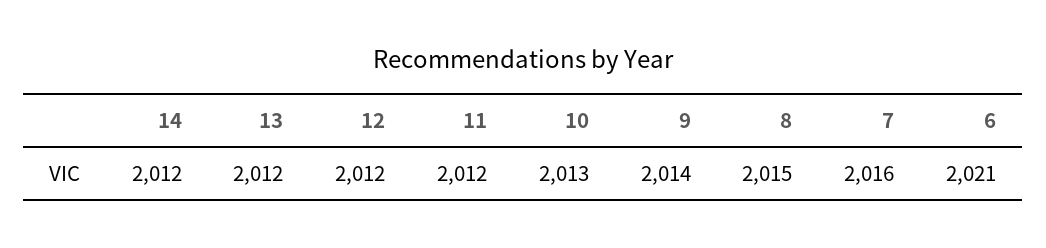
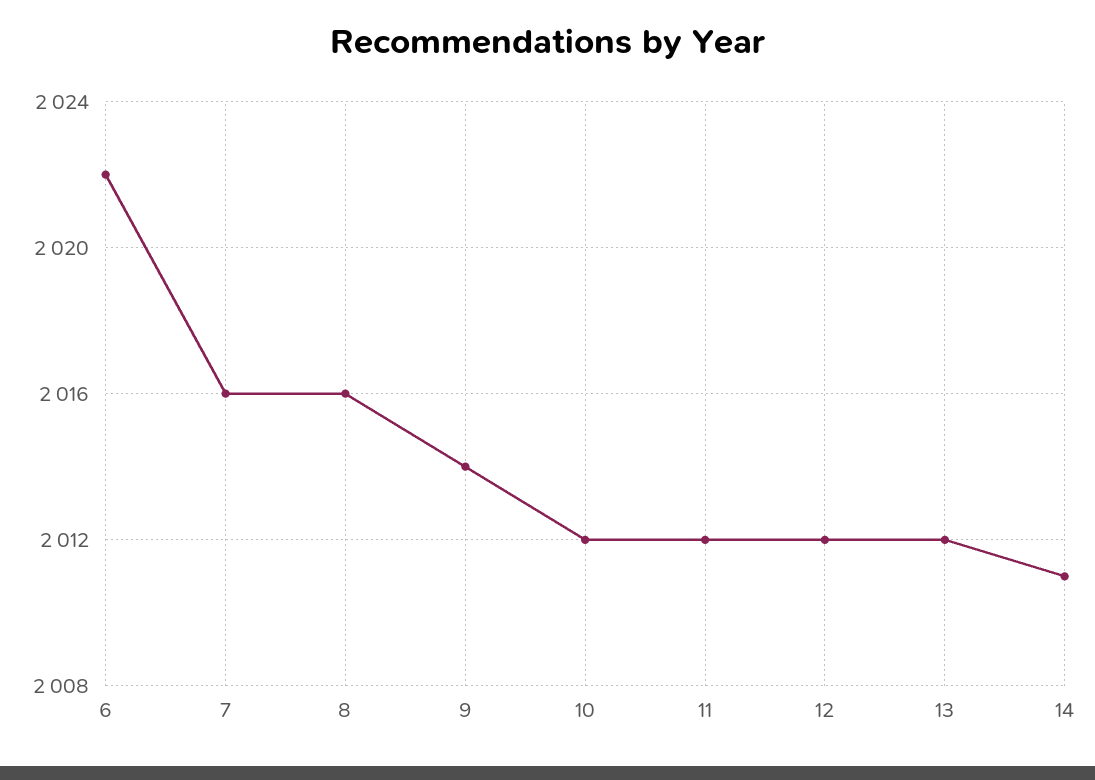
  {
-   "14": 2012,
+   "14": 2011,
    "13": 2012,
    "12": 2012,
    "11": 2012,
-   "10": 2013,
+   "10": 2012,
    "9": 2014,
-   "8": 2015,
+   "8": 2016,
    "7": 2016,
-   "6": 2021
+   "6": 2022
  }

